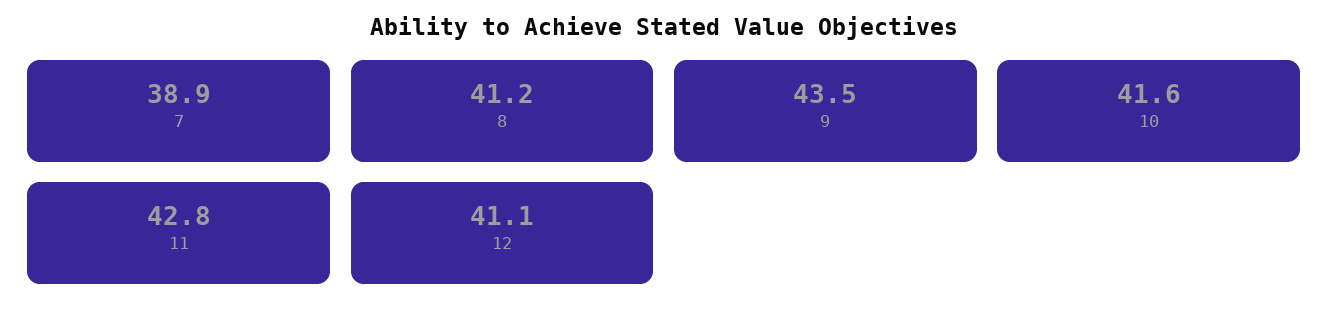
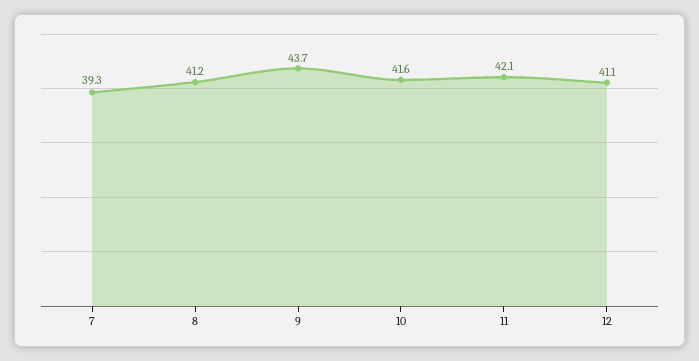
  {
-   "7": 38.9,
+   "7": 39.3,
    "8": 41.2,
-   "9": 43.5,
+   "9": 43.7,
    "10": 41.6,
-   "11": 42.8,
+   "11": 42.1,
    "12": 41.1
  }

